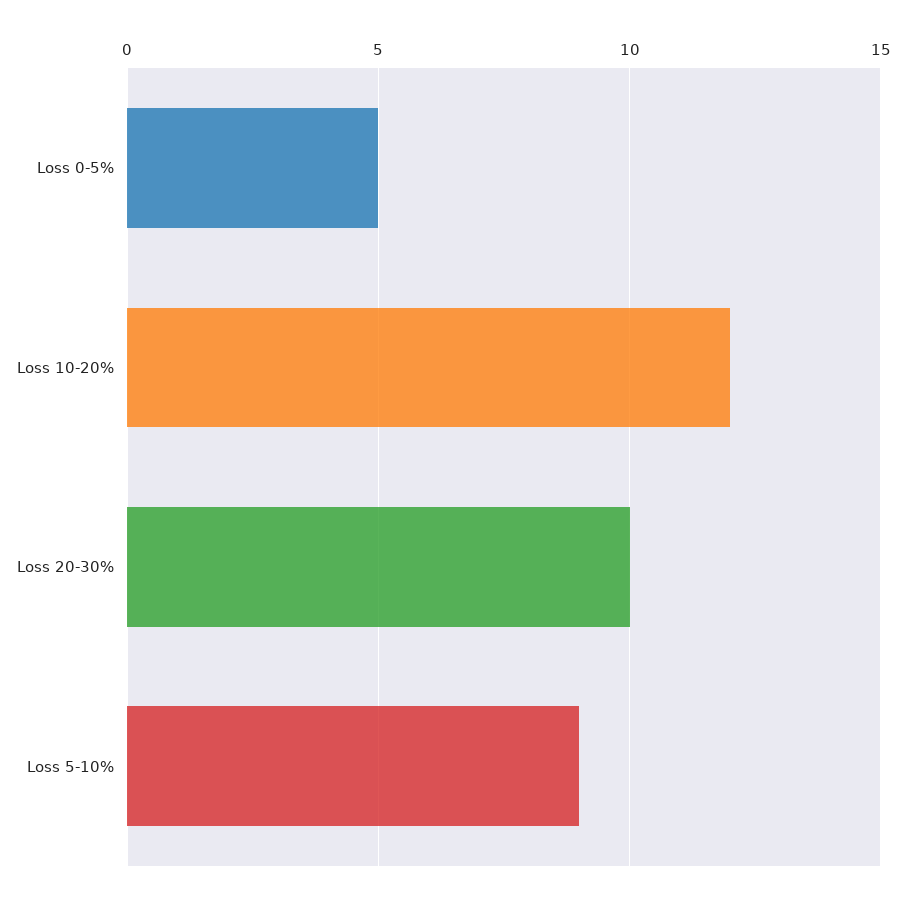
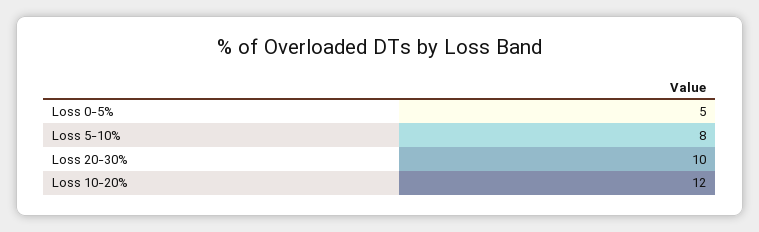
  {
    "Loss 0-5%": 5,
    "Loss 10-20%": 12,
    "Loss 20-30%": 10,
-   "Loss 5-10%": 9
+   "Loss 5-10%": 8
  }

